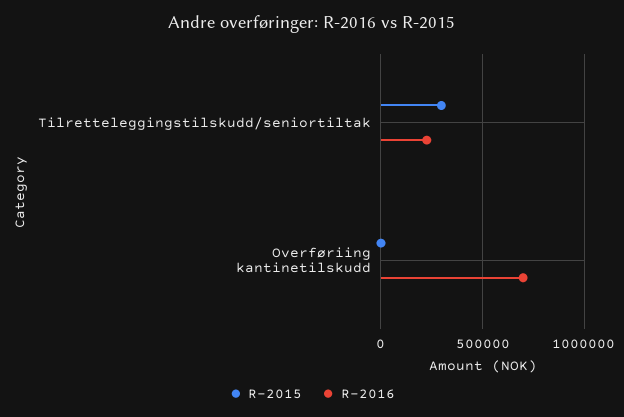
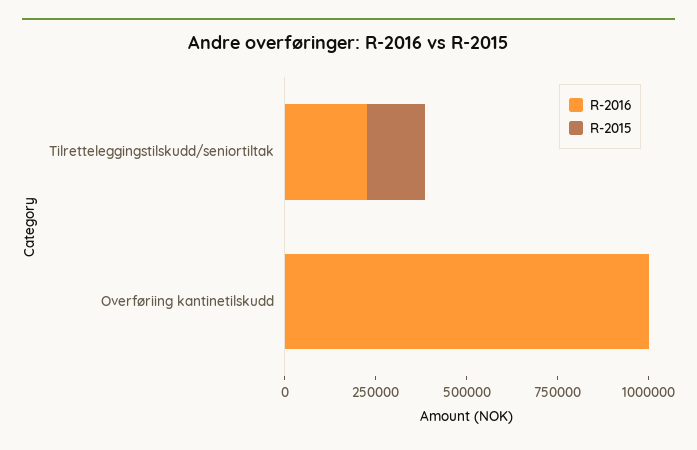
  {
    "R-2015": {
-     "Tilretteleggingstilskudd/seniortiltak": 300000,
+     "Tilretteleggingstilskudd/seniortiltak": 150000,
      "Overføriing kantinetilskudd": 0
    },
    "R-2016": {
      "Tilretteleggingstilskudd/seniortiltak": 250000,
-     "Overføriing kantinetilskudd": 700000
+     "Overføriing kantinetilskudd": 1000000
    }
  }

